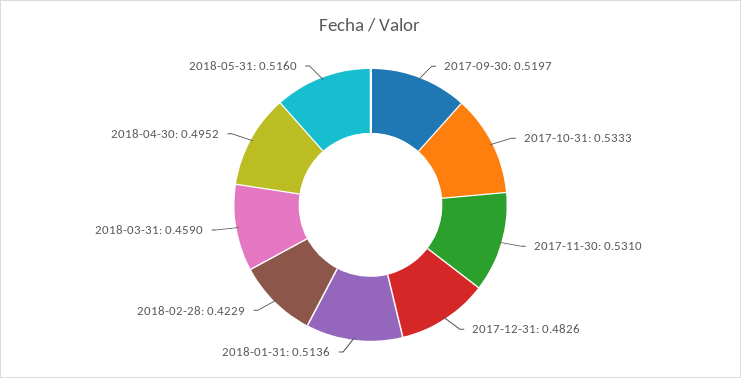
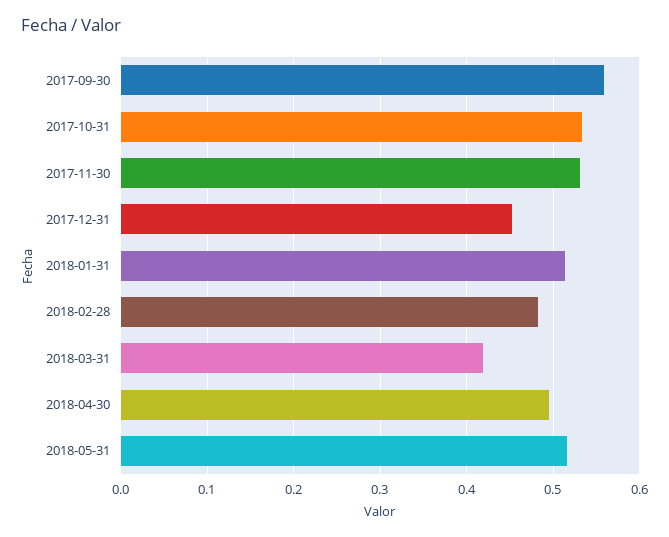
  {
-   "2017-09-30": 0.5197,
+   "2017-09-30": 0.56,
    "2017-10-31": 0.5333,
    "2017-11-30": 0.531,
-   "2017-12-31": 0.4826,
+   "2017-12-31": 0.45,
    "2018-01-31": 0.5136,
-   "2018-02-28": 0.4229,
+   "2018-02-28": 0.48,
-   "2018-03-31": 0.459,
+   "2018-03-31": 0.42,
    "2018-04-30": 0.4952,
    "2018-05-31": 0.516
  }

